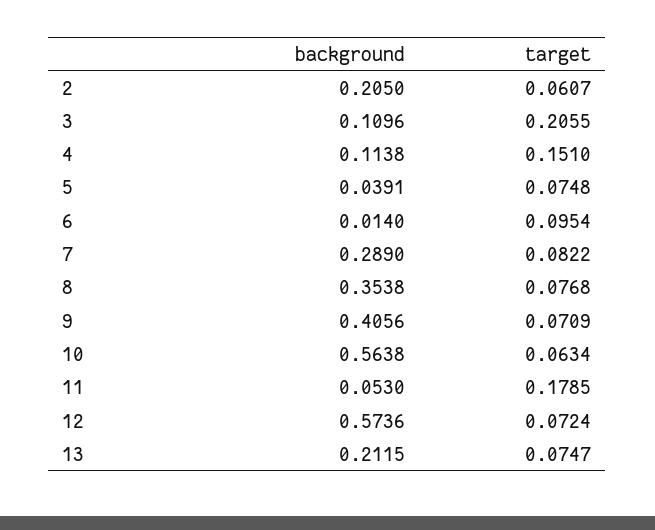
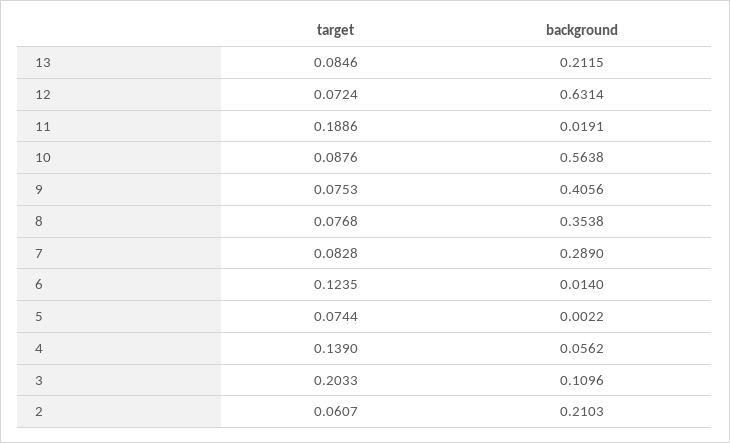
  {
    "background": {
-     "2": 0.205,
+     "2": 0.2103,
      "3": 0.1096,
-     "4": 0.1138,
+     "4": 0.0562,
-     "5": 0.0391,
+     "5": 0.0022,
      "6": 0.014,
      "7": 0.289,
      "8": 0.3538,
      "9": 0.4056,
      "10": 0.5638,
-     "11": 0.053,
+     "11": 0.0191,
-     "12": 0.5736,
+     "12": 0.6314,
      "13": 0.2115
    },
    "target": {
      "2": 0.0607,
-     "3": 0.2055,
+     "3": 0.2033,
-     "4": 0.151,
+     "4": 0.139,
-     "5": 0.0748,
+     "5": 0.0744,
-     "6": 0.0954,
+     "6": 0.1235,
-     "7": 0.0822,
+     "7": 0.0828,
      "8": 0.0768,
-     "9": 0.0709,
+     "9": 0.0753,
-     "10": 0.0634,
+     "10": 0.0876,
-     "11": 0.1785,
+     "11": 0.1886,
      "12": 0.0724,
-     "13": 0.0747
+     "13": 0.0846
    }
  }

